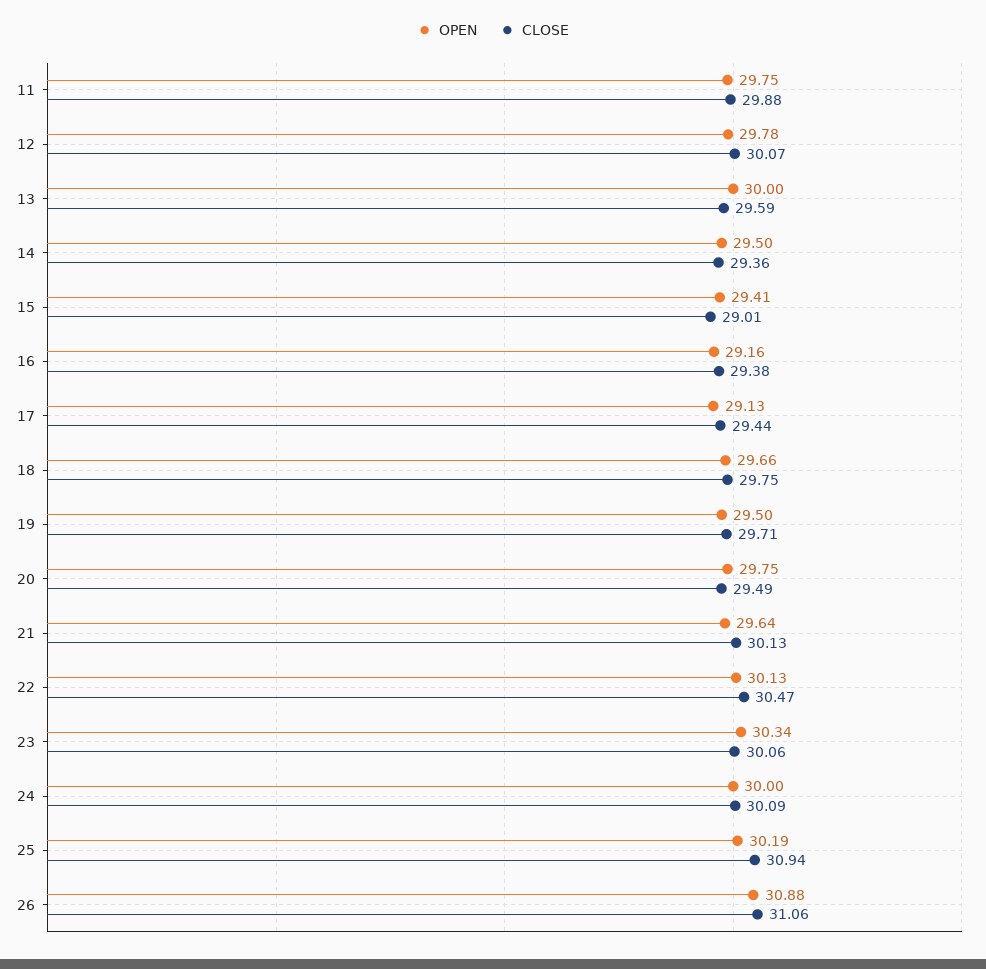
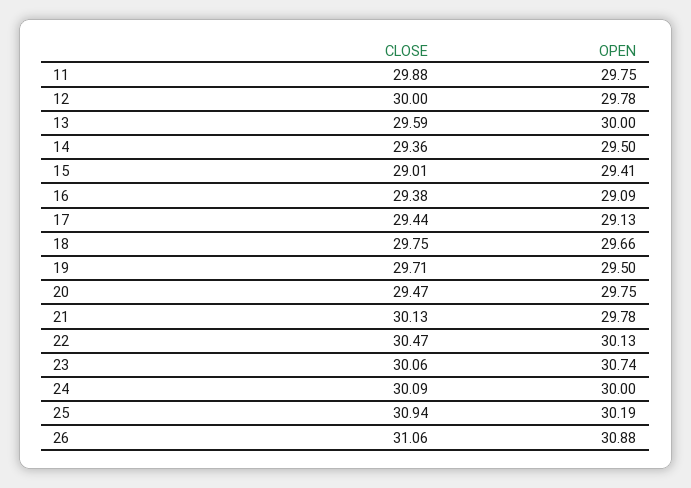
  {
    "OPEN": {
      "11": 29.75,
      "12": 29.78,
      "13": 30,
      "14": 29.5,
      "15": 29.41,
-     "16": 29.16,
+     "16": 29.09,
      "17": 29.13,
      "18": 29.66,
      "19": 29.5,
      "20": 29.75,
-     "21": 29.64,
+     "21": 29.78,
      "22": 30.13,
-     "23": 30.34,
+     "23": 30.74,
      "24": 30,
      "25": 30.19,
      "26": 30.88
    },
    "CLOSE": {
      "11": 29.88,
-     "12": 30.07,
+     "12": 30,
      "13": 29.59,
      "14": 29.36,
      "15": 29.01,
      "16": 29.38,
      "17": 29.44,
      "18": 29.75,
      "19": 29.71,
-     "20": 29.49,
+     "20": 29.47,
      "21": 30.13,
      "22": 30.47,
      "23": 30.06,
      "24": 30.09,
      "25": 30.94,
      "26": 31.06
    }
  }

